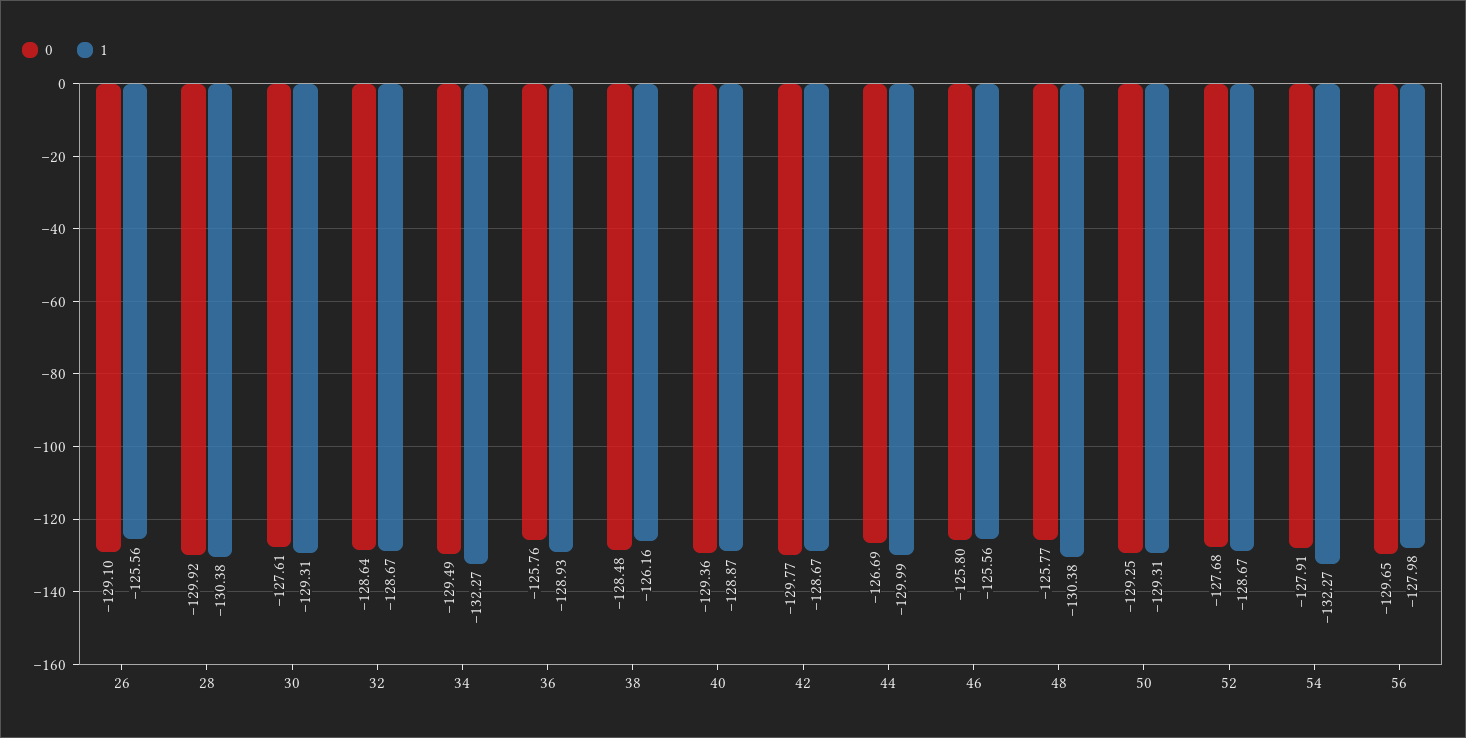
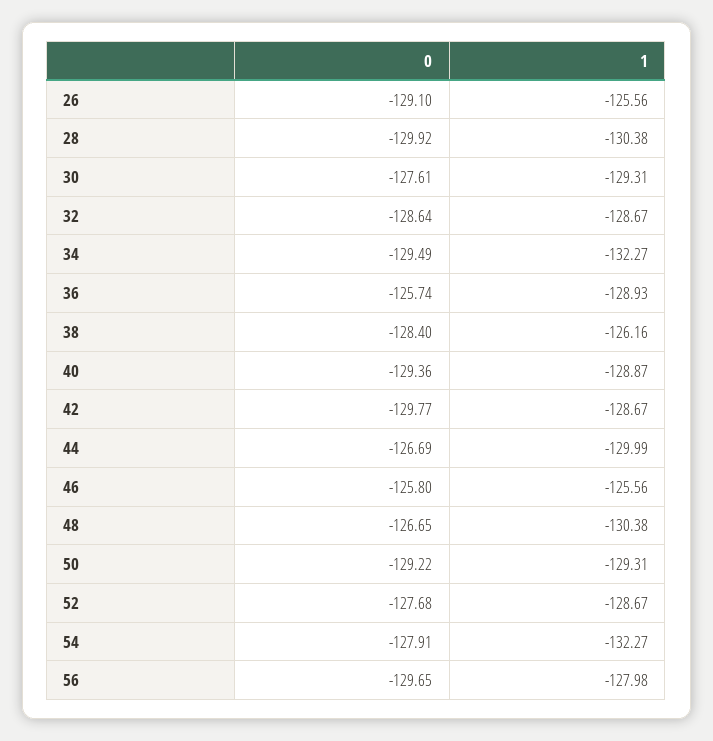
  {
    "0": {
      "26": -129.1,
      "28": -129.92,
      "30": -127.61,
      "32": -128.64,
      "34": -129.49,
-     "36": -125.76,
+     "36": -125.74,
-     "38": -128.48,
+     "38": -128.4,
      "40": -129.36,
      "42": -129.77,
      "44": -126.69,
      "46": -125.8,
-     "48": -125.77,
+     "48": -126.65,
-     "50": -129.25,
+     "50": -129.22,
      "52": -127.68,
      "54": -127.91,
      "56": -129.65
    },
    "1": {
      "26": -125.56,
      "28": -130.38,
      "30": -129.31,
      "32": -128.67,
      "34": -132.27,
      "36": -128.93,
      "38": -126.16,
      "40": -128.87,
      "42": -128.67,
      "44": -129.99,
      "46": -125.56,
      "48": -130.38,
      "50": -129.31,
      "52": -128.67,
      "54": -132.27,
      "56": -127.98
    }
  }

